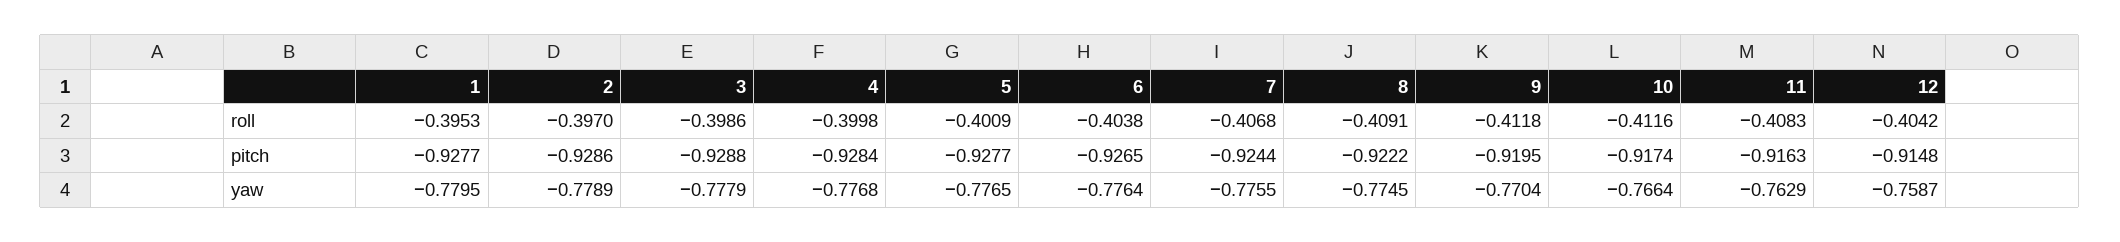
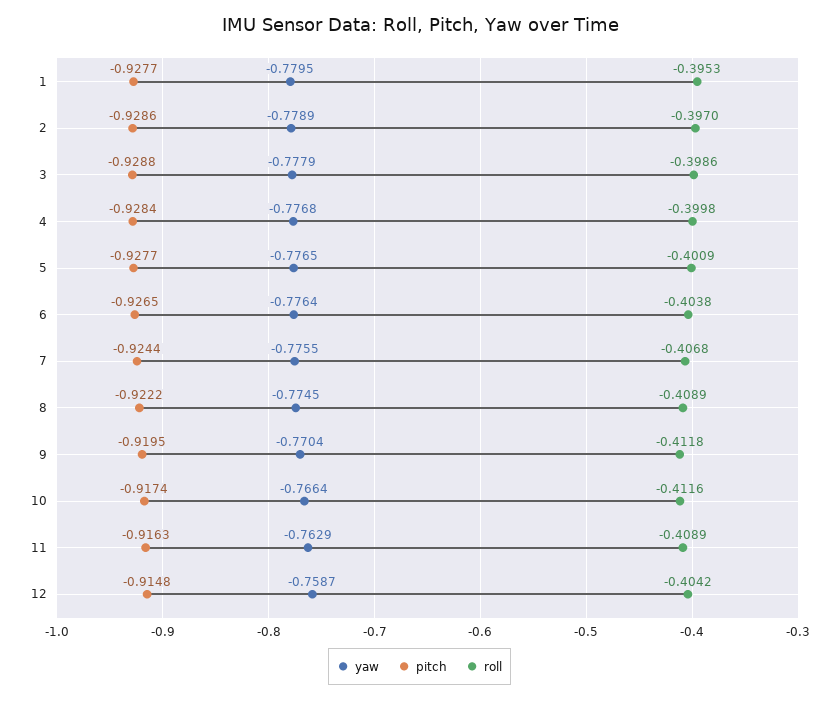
  {
    "roll": {
      "1": -0.3953,
      "2": -0.397,
      "3": -0.3986,
      "4": -0.3998,
      "5": -0.4009,
      "6": -0.4038,
      "7": -0.4068,
-     "8": -0.4091,
+     "8": -0.4089,
      "9": -0.4118,
      "10": -0.4116,
-     "11": -0.4083,
+     "11": -0.4089,
      "12": -0.4042
    },
    "pitch": {
      "1": -0.9277,
      "2": -0.9286,
      "3": -0.9288,
      "4": -0.9284,
      "5": -0.9277,
      "6": -0.9265,
      "7": -0.9244,
      "8": -0.9222,
      "9": -0.9195,
      "10": -0.9174,
      "11": -0.9163,
      "12": -0.9148
    },
    "yaw": {
      "1": -0.7795,
      "2": -0.7789,
      "3": -0.7779,
      "4": -0.7768,
      "5": -0.7765,
      "6": -0.7764,
      "7": -0.7755,
      "8": -0.7745,
      "9": -0.7704,
      "10": -0.7664,
      "11": -0.7629,
      "12": -0.7587
    }
  }

